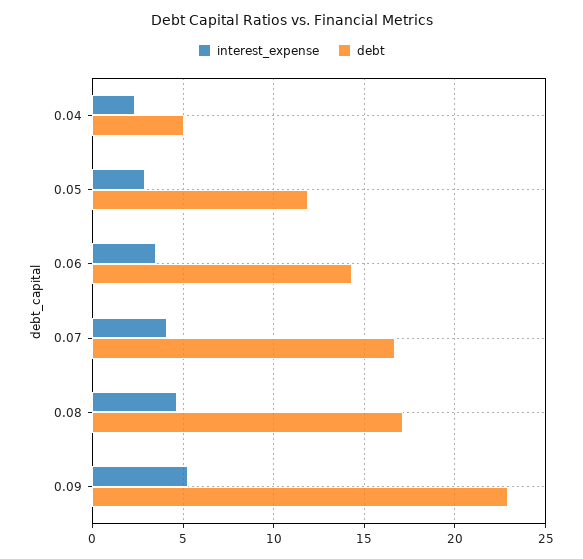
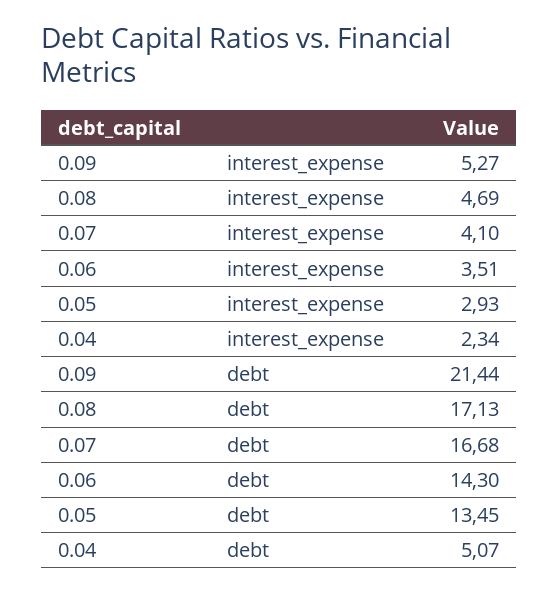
  {
    "interest_expense": {
      "0.04": 2.34,
      "0.05": 2.93,
      "0.06": 3.51,
      "0.07": 4.1,
      "0.08": 4.69,
      "0.09": 5.27
    },
    "debt": {
      "0.04": 5.07,
-     "0.05": 12,
+     "0.05": 13.45,
      "0.06": 14.3,
      "0.07": 16.68,
      "0.08": 17.13,
-     "0.09": 23
+     "0.09": 21.44
    }
  }

